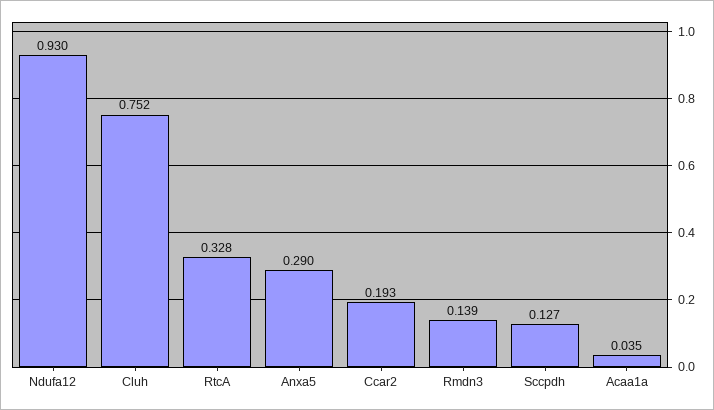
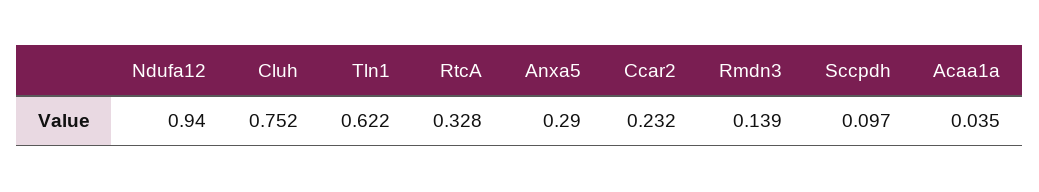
  {
-   "Ndufa12": 0.93,
+   "Ndufa12": 0.94,
    "Cluh": 0.752,
    "RtcA": 0.328,
    "Anxa5": 0.29,
-   "Ccar2": 0.193,
+   "Ccar2": 0.232,
    "Rmdn3": 0.139,
-   "Sccpdh": 0.127,
+   "Sccpdh": 0.097,
-   "Acaa1a": 0.035
+   "Acaa1a": 0.035,
+   "Tln1": 0.622
  }

